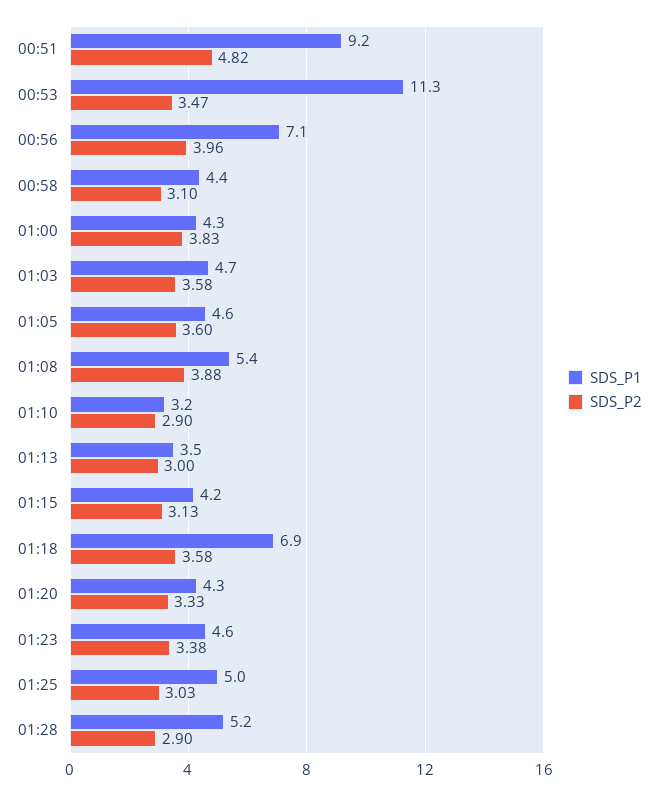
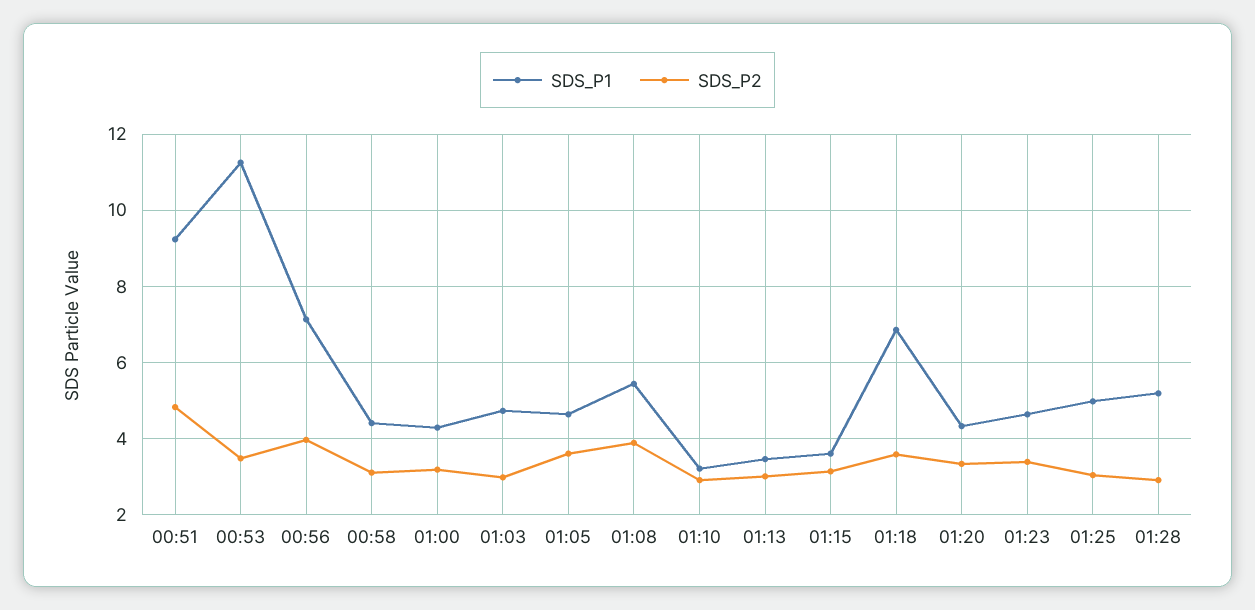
  {
    "SDS_P1": {
      "00:51": 9.2,
      "00:53": 11.3,
      "00:56": 7.1,
      "00:58": 4.4,
      "01:00": 4.3,
      "01:03": 4.7,
      "01:05": 4.6,
      "01:08": 5.4,
      "01:10": 3.2,
      "01:13": 3.5,
-     "01:15": 4.2,
+     "01:15": 3.6,
      "01:18": 6.9,
      "01:20": 4.3,
      "01:23": 4.6,
      "01:25": 5,
      "01:28": 5.2
    },
    "SDS_P2": {
      "00:51": 4.82,
      "00:53": 3.47,
      "00:56": 3.96,
      "00:58": 3.1,
-     "01:00": 3.83,
+     "01:00": 3.2,
-     "01:03": 3.58,
+     "01:03": 3,
      "01:05": 3.6,
      "01:08": 3.88,
      "01:10": 2.9,
      "01:13": 3,
      "01:15": 3.13,
      "01:18": 3.58,
      "01:20": 3.33,
      "01:23": 3.38,
      "01:25": 3.03,
      "01:28": 2.9
    }
  }

